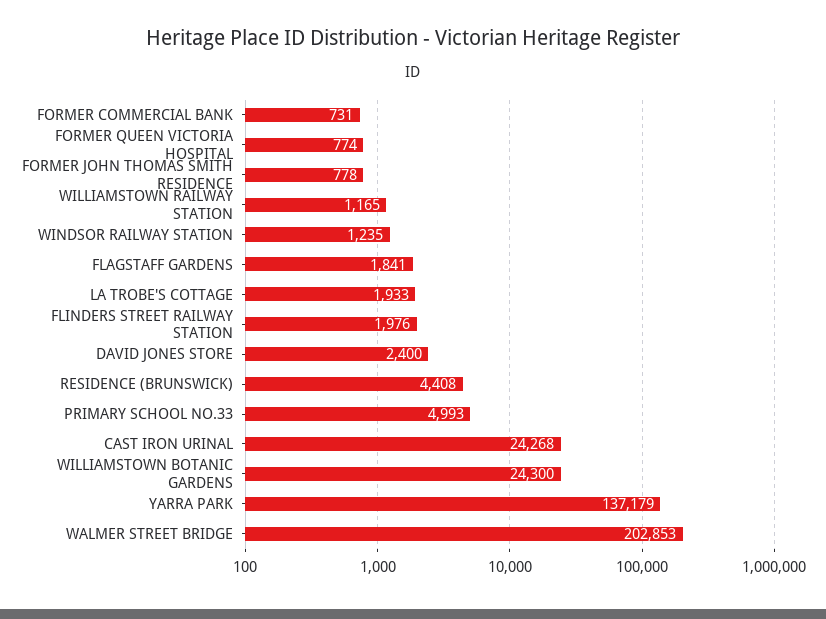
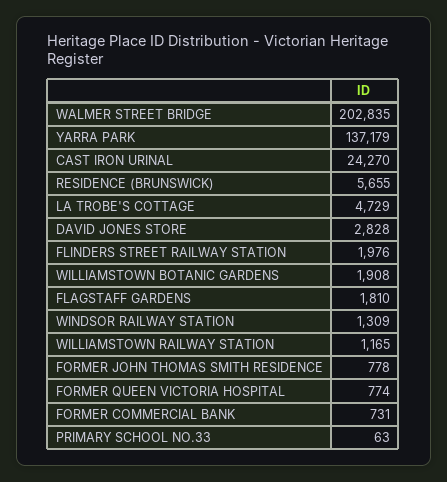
  {
    "FORMER COMMERCIAL BANK": 731,
    "FORMER QUEEN VICTORIA HOSPITAL": 774,
    "FORMER JOHN THOMAS SMITH RESIDENCE": 778,
    "WILLIAMSTOWN RAILWAY STATION": 1165,
-   "WINDSOR RAILWAY STATION": 1235,
+   "WINDSOR RAILWAY STATION": 1309,
-   "FLAGSTAFF GARDENS": 1841,
+   "FLAGSTAFF GARDENS": 1810,
-   "LA TROBE'S COTTAGE": 1933,
+   "LA TROBE'S COTTAGE": 4729,
    "FLINDERS STREET RAILWAY STATION": 1976,
-   "DAVID JONES STORE": 2400,
+   "DAVID JONES STORE": 2828,
-   "RESIDENCE (BRUNSWICK)": 4408,
+   "RESIDENCE (BRUNSWICK)": 5655,
-   "PRIMARY SCHOOL NO.33": 4993,
+   "PRIMARY SCHOOL NO.33": 63,
-   "CAST IRON URINAL": 24268,
+   "CAST IRON URINAL": 24270,
-   "WILLIAMSTOWN BOTANIC GARDENS": 24300,
+   "WILLIAMSTOWN BOTANIC GARDENS": 1908,
    "YARRA PARK": 137179,
-   "WALMER STREET BRIDGE": 202853
+   "WALMER STREET BRIDGE": 202835
  }

